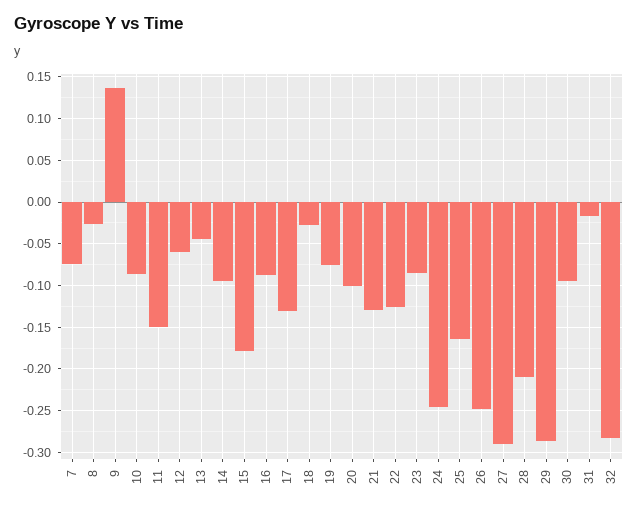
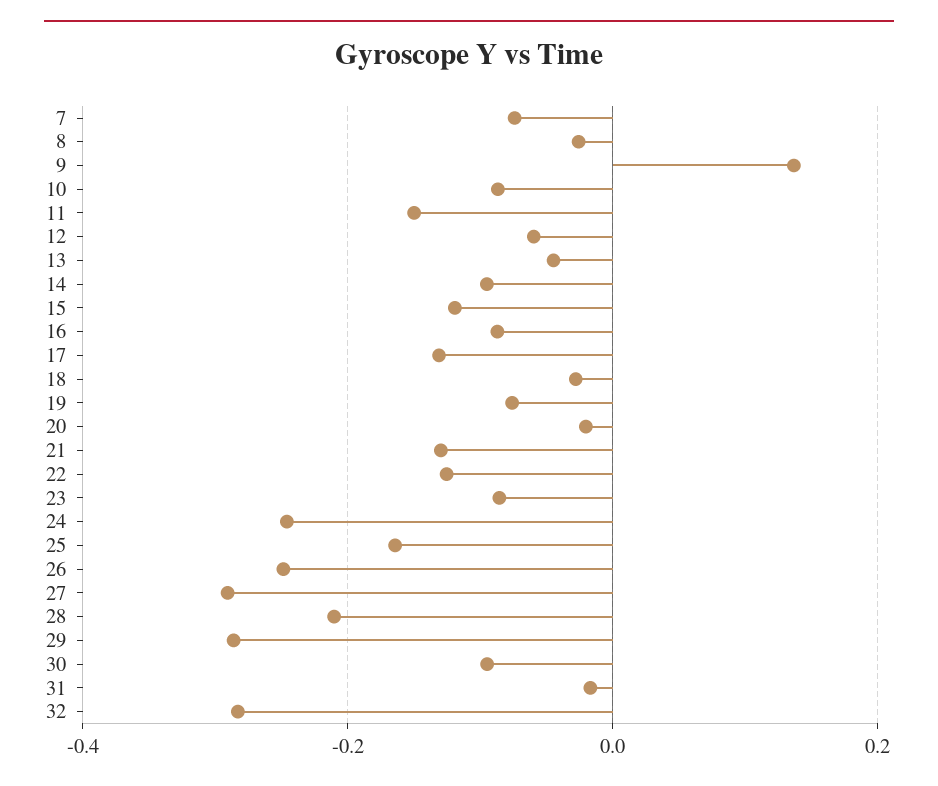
  {
    "7": -0.07,
    "8": -0.03,
    "9": 0.14,
    "10": -0.09,
    "11": -0.15,
    "12": -0.06,
    "13": -0.04,
    "14": -0.09,
-   "15": -0.18,
+   "15": -0.12,
    "16": -0.09,
    "17": -0.13,
    "18": -0.03,
    "19": -0.08,
-   "20": -0.1,
+   "20": -0.02,
    "21": -0.13,
    "22": -0.13,
    "23": -0.09,
    "24": -0.25,
    "25": -0.16,
    "26": -0.25,
    "27": -0.29,
    "28": -0.21,
    "29": -0.29,
    "30": -0.09,
    "31": -0.02,
    "32": -0.28
  }

